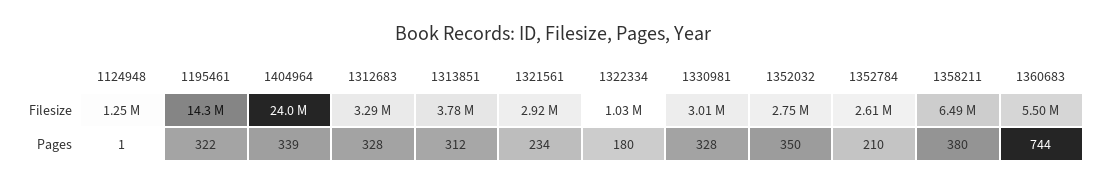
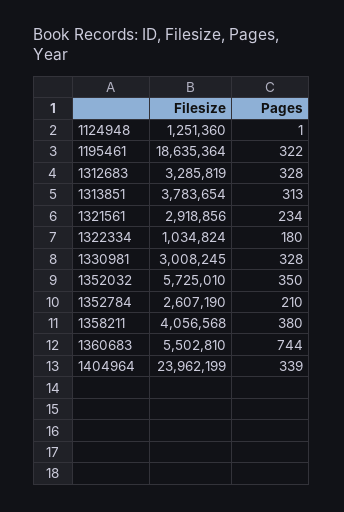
  {
    "1124948": {
      "Filesize": 1251360,
      "Pages": 1
    },
    "1195461": {
-     "Filesize": 14300000,
+     "Filesize": 18635364,
      "Pages": 322
    },
    "1404964": {
      "Filesize": 23962199,
      "Pages": 339
    },
    "1312683": {
      "Filesize": 3285819,
      "Pages": 328
    },
    "1313851": {
      "Filesize": 3783654,
-     "Pages": 312
+     "Pages": 313
    },
    "1321561": {
      "Filesize": 2918856,
      "Pages": 234
    },
    "1322334": {
      "Filesize": 1034824,
      "Pages": 180
    },
    "1330981": {
      "Filesize": 3008245,
      "Pages": 328
    },
    "1352032": {
-     "Filesize": 2750000,
+     "Filesize": 5725010,
      "Pages": 350
    },
    "1352784": {
      "Filesize": 2607190,
      "Pages": 210
    },
    "1358211": {
-     "Filesize": 6490000,
+     "Filesize": 4056568,
      "Pages": 380
    },
    "1360683": {
      "Filesize": 5502810,
      "Pages": 744
    }
  }

